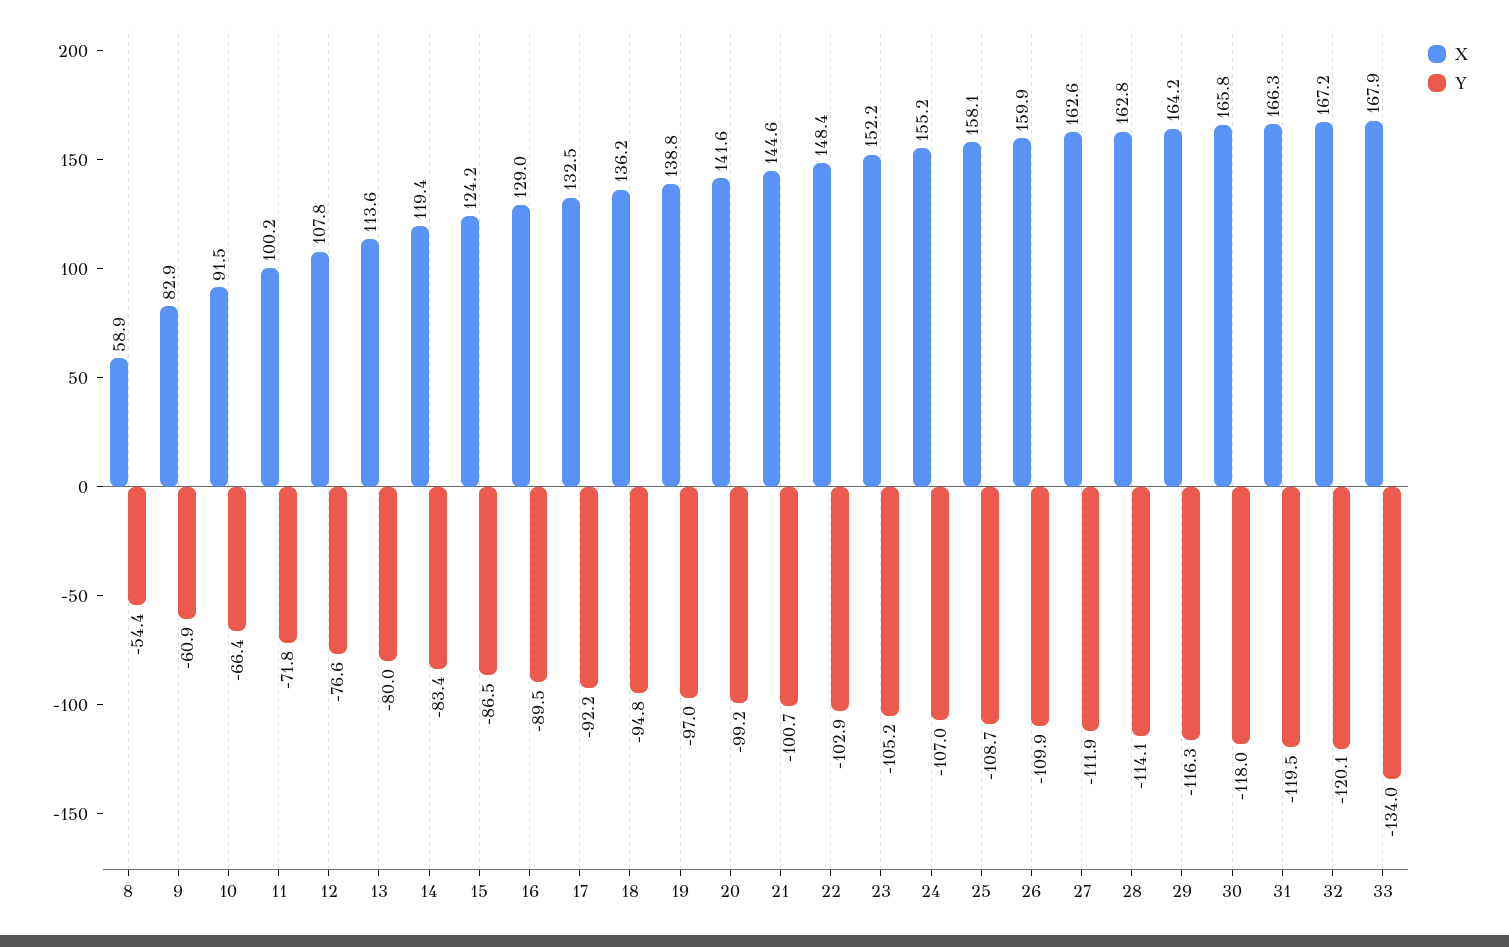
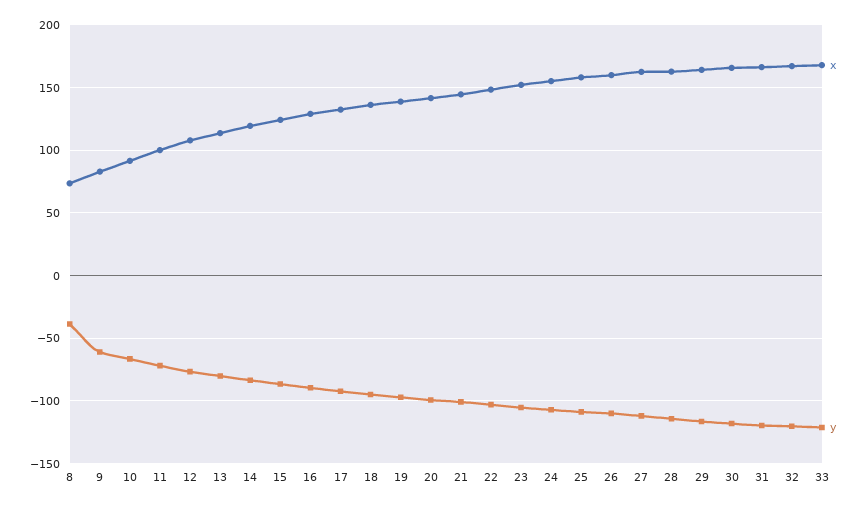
  {
    "X": {
-     "8": 58.9,
+     "8": 75,
      "9": 82.9,
      "10": 91.5,
      "11": 100.2,
      "12": 107.8,
      "13": 113.6,
      "14": 119.4,
      "15": 124.2,
      "16": 129,
      "17": 132.5,
      "18": 136.2,
      "19": 138.8,
      "20": 141.6,
      "21": 144.6,
      "22": 148.4,
      "23": 152.2,
      "24": 155.2,
      "25": 158.1,
      "26": 159.9,
      "27": 162.6,
      "28": 162.8,
      "29": 164.2,
      "30": 165.8,
      "31": 166.3,
      "32": 167.2,
      "33": 167.9
    },
    "Y": {
-     "8": -54.4,
+     "8": -40,
      "9": -60.9,
      "10": -66.4,
      "11": -71.8,
      "12": -76.6,
      "13": -80,
      "14": -83.4,
      "15": -86.5,
      "16": -89.5,
      "17": -92.2,
      "18": -94.8,
      "19": -97,
      "20": -99.2,
      "21": -100.7,
      "22": -102.9,
      "23": -105.2,
      "24": -107,
      "25": -108.7,
      "26": -109.9,
      "27": -111.9,
      "28": -114.1,
      "29": -116.3,
      "30": -118,
      "31": -119.5,
      "32": -120.1,
-     "33": -134
+     "33": -120
    }
  }

